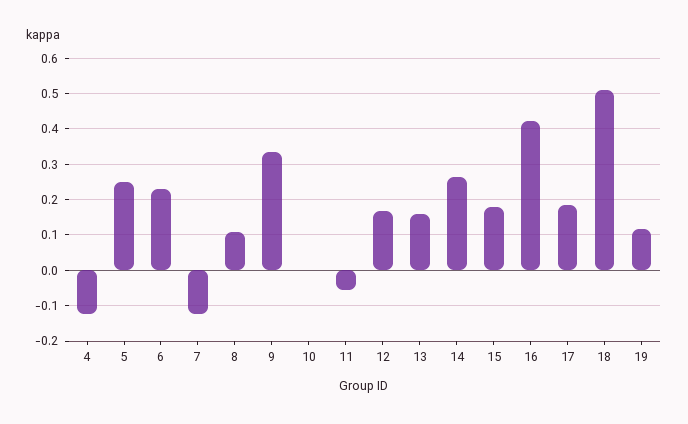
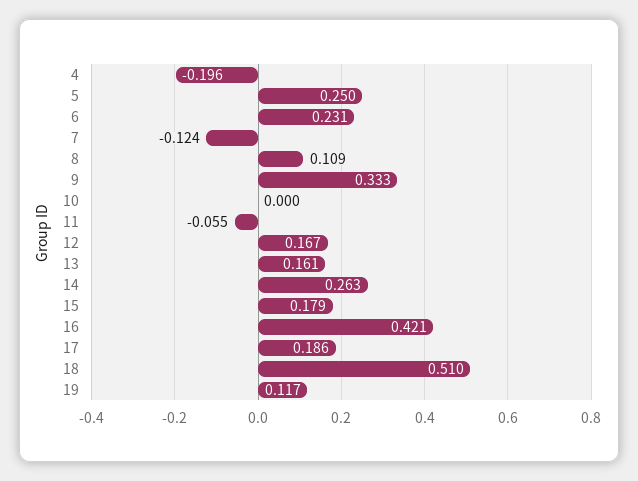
  {
-   "4": -0.12,
+   "4": -0.196,
    "5": 0.25,
    "6": 0.231,
    "7": -0.124,
    "8": 0.109,
    "9": 0.333,
    "10": 0,
    "11": -0.055,
    "12": 0.167,
    "13": 0.161,
    "14": 0.263,
    "15": 0.179,
    "16": 0.421,
    "17": 0.186,
    "18": 0.51,
    "19": 0.117
  }

